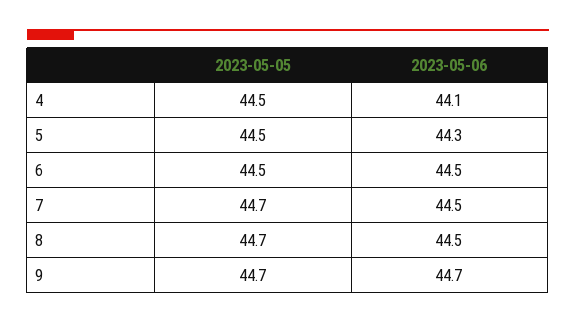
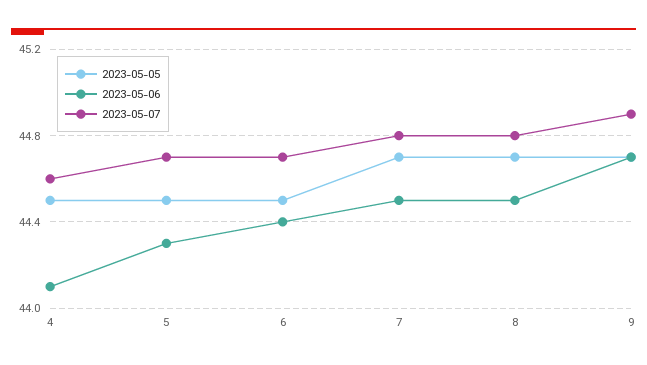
  {
    "2023-05-05": {
      "4": 44.5,
      "5": 44.5,
      "6": 44.5,
      "7": 44.7,
      "8": 44.7,
      "9": 44.7
    },
    "2023-05-06": {
      "4": 44.1,
      "5": 44.3,
-     "6": 44.5,
+     "6": 44.4,
      "7": 44.5,
      "8": 44.5,
      "9": 44.7
-   }
+   },
+   "2023-05-07": {
+     "4": 44.6,
+     "5": 44.7,
+     "6": 44.7,
+     "7": 44.8,
+     "8": 44.8,
+     "9": 44.9
+   }
  }

